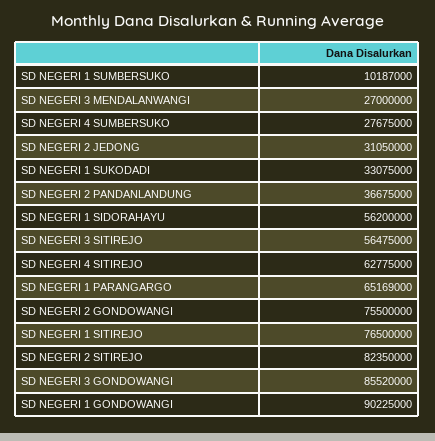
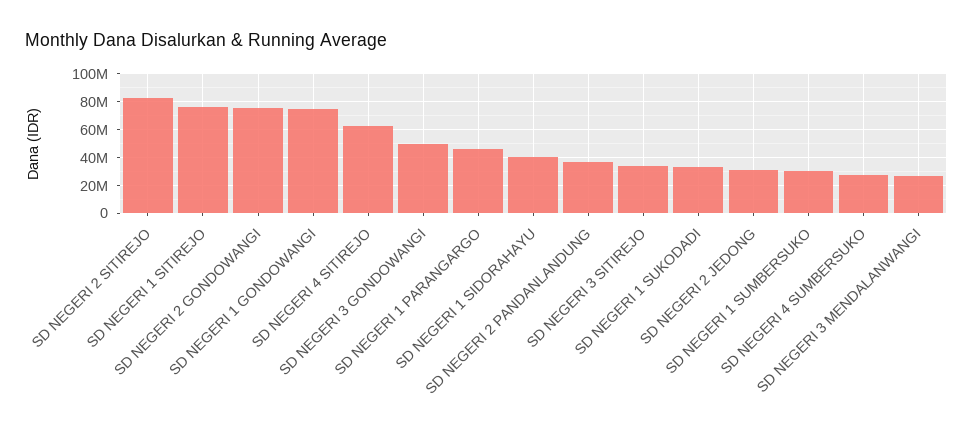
  {
-   "SD NEGERI 1 SUMBERSUKO": 10187000,
+   "SD NEGERI 1 SUMBERSUKO": 30000000,
    "SD NEGERI 3 MENDALANWANGI": 27000000,
    "SD NEGERI 4 SUMBERSUKO": 27675000,
    "SD NEGERI 2 JEDONG": 31050000,
    "SD NEGERI 1 SUKODADI": 33075000,
    "SD NEGERI 2 PANDANLANDUNG": 36675000,
-   "SD NEGERI 1 SIDORAHAYU": 56200000,
+   "SD NEGERI 1 SIDORAHAYU": 40000000,
-   "SD NEGERI 3 SITIREJO": 56475000,
+   "SD NEGERI 3 SITIREJO": 35000000,
    "SD NEGERI 4 SITIREJO": 62775000,
-   "SD NEGERI 1 PARANGARGO": 65169000,
+   "SD NEGERI 1 PARANGARGO": 45000000,
    "SD NEGERI 2 GONDOWANGI": 75500000,
    "SD NEGERI 1 SITIREJO": 76500000,
    "SD NEGERI 2 SITIREJO": 82350000,
-   "SD NEGERI 3 GONDOWANGI": 85520000,
+   "SD NEGERI 3 GONDOWANGI": 50000000,
-   "SD NEGERI 1 GONDOWANGI": 90225000
+   "SD NEGERI 1 GONDOWANGI": 75000000
  }

